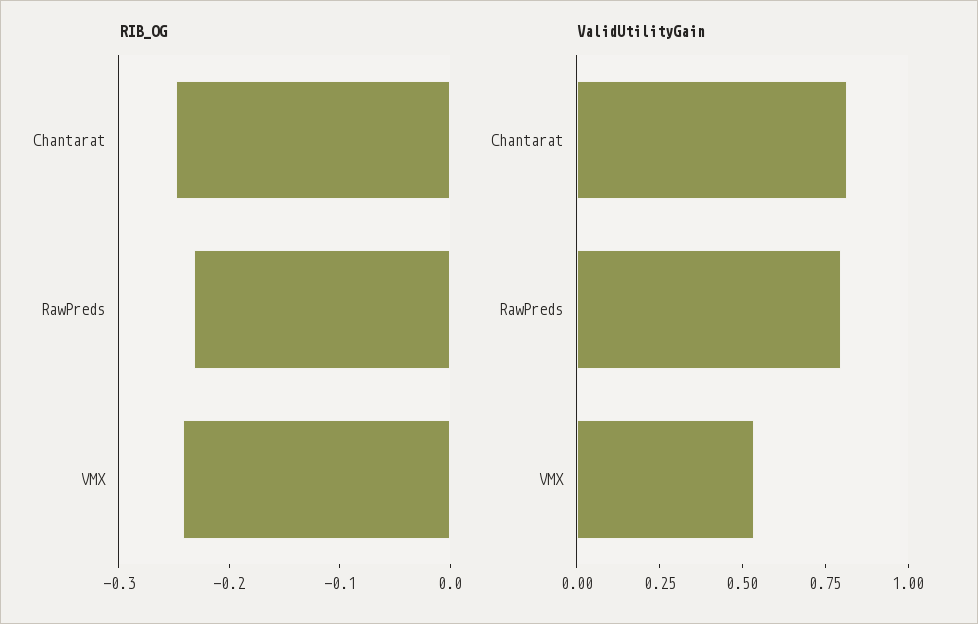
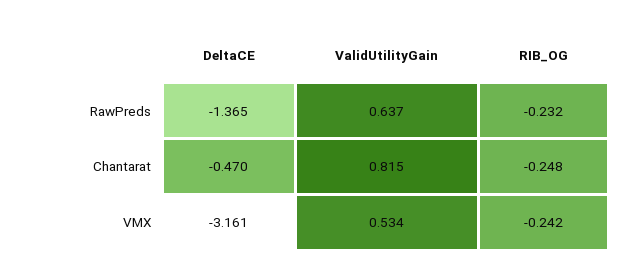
  {
    "RIB_OG": {
      "Chantarat": -0.248,
      "RawPreds": -0.232,
      "VMX": -0.242
    },
    "ValidUtilityGain": {
      "Chantarat": 0.815,
-     "RawPreds": 0.8,
+     "RawPreds": 0.637,
      "VMX": 0.534
-   }
+   },
+   "DeltaCE": {
+     "RawPreds": -1.365,
+     "Chantarat": -0.47,
+     "VMX": -3.161
+   }
  }

